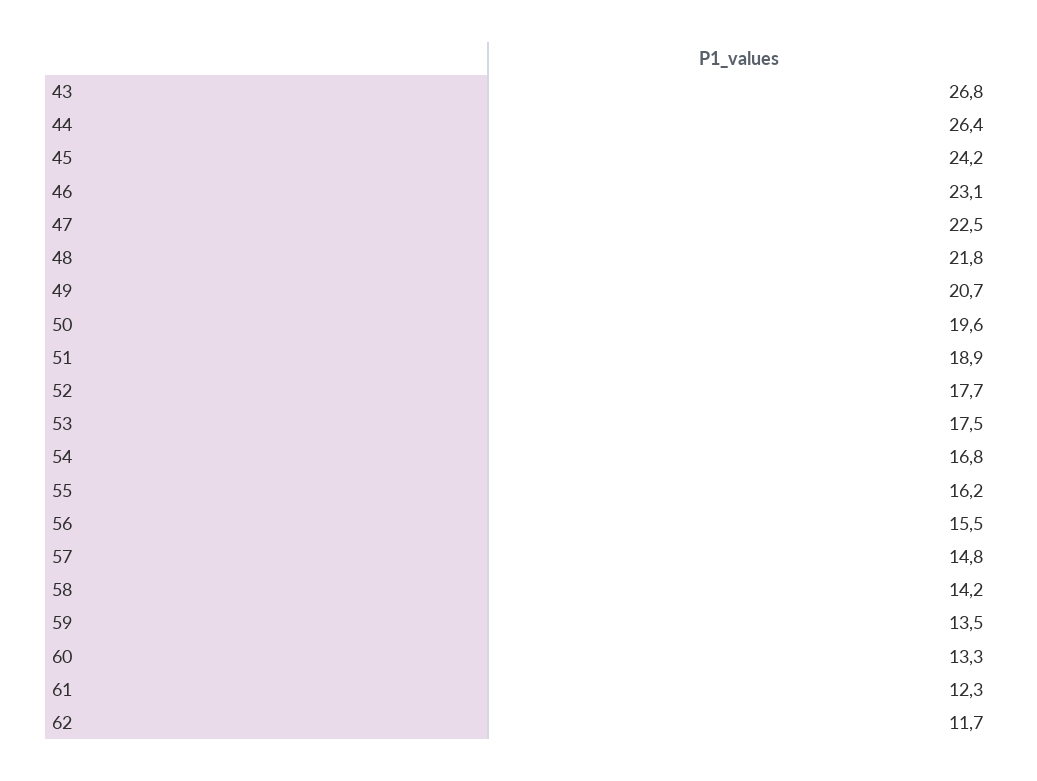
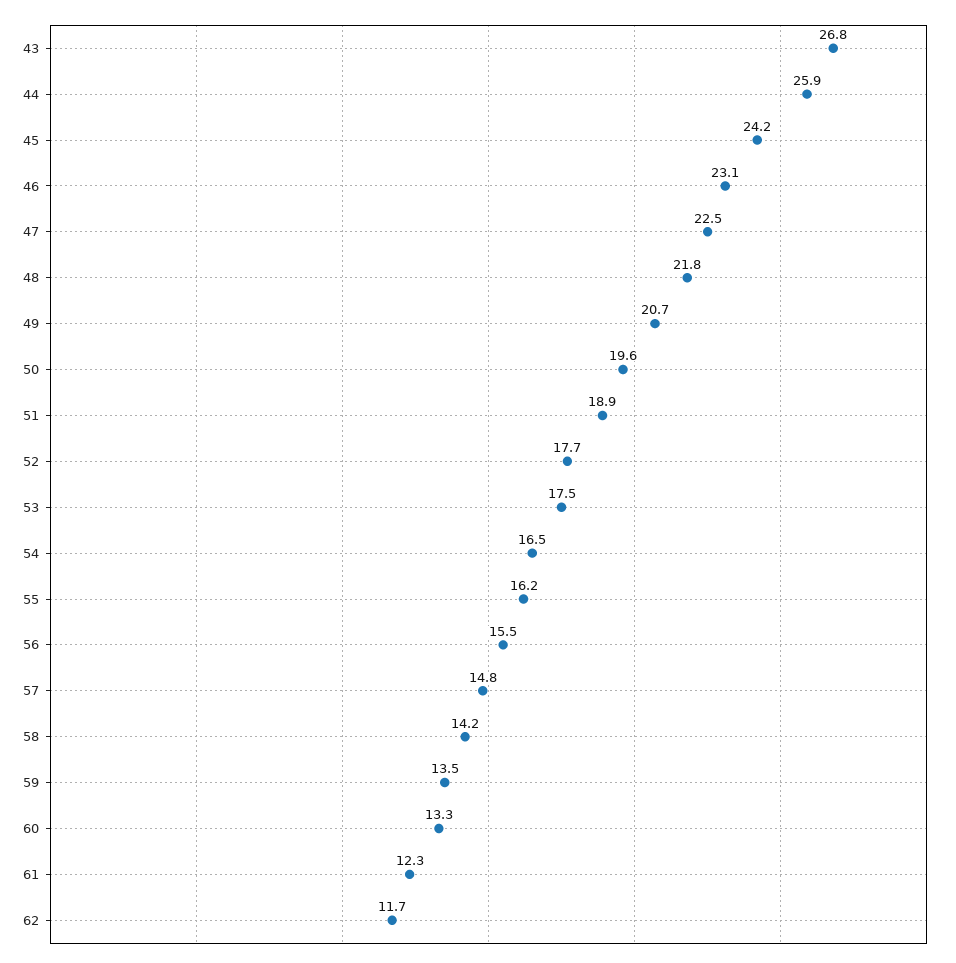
  {
    "43": 26.8,
-   "44": 26.4,
+   "44": 25.9,
    "45": 24.2,
    "46": 23.1,
    "47": 22.5,
    "48": 21.8,
    "49": 20.7,
    "50": 19.6,
    "51": 18.9,
    "52": 17.7,
    "53": 17.5,
-   "54": 16.8,
+   "54": 16.5,
    "55": 16.2,
    "56": 15.5,
    "57": 14.8,
    "58": 14.2,
    "59": 13.5,
    "60": 13.3,
    "61": 12.3,
    "62": 11.7
  }

